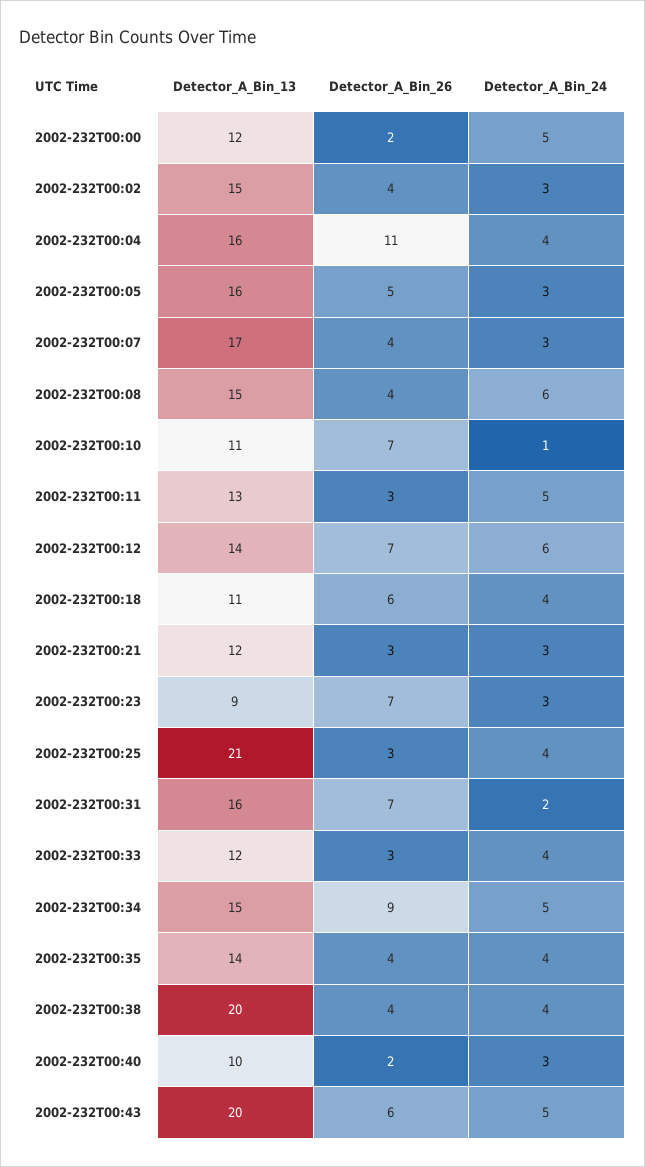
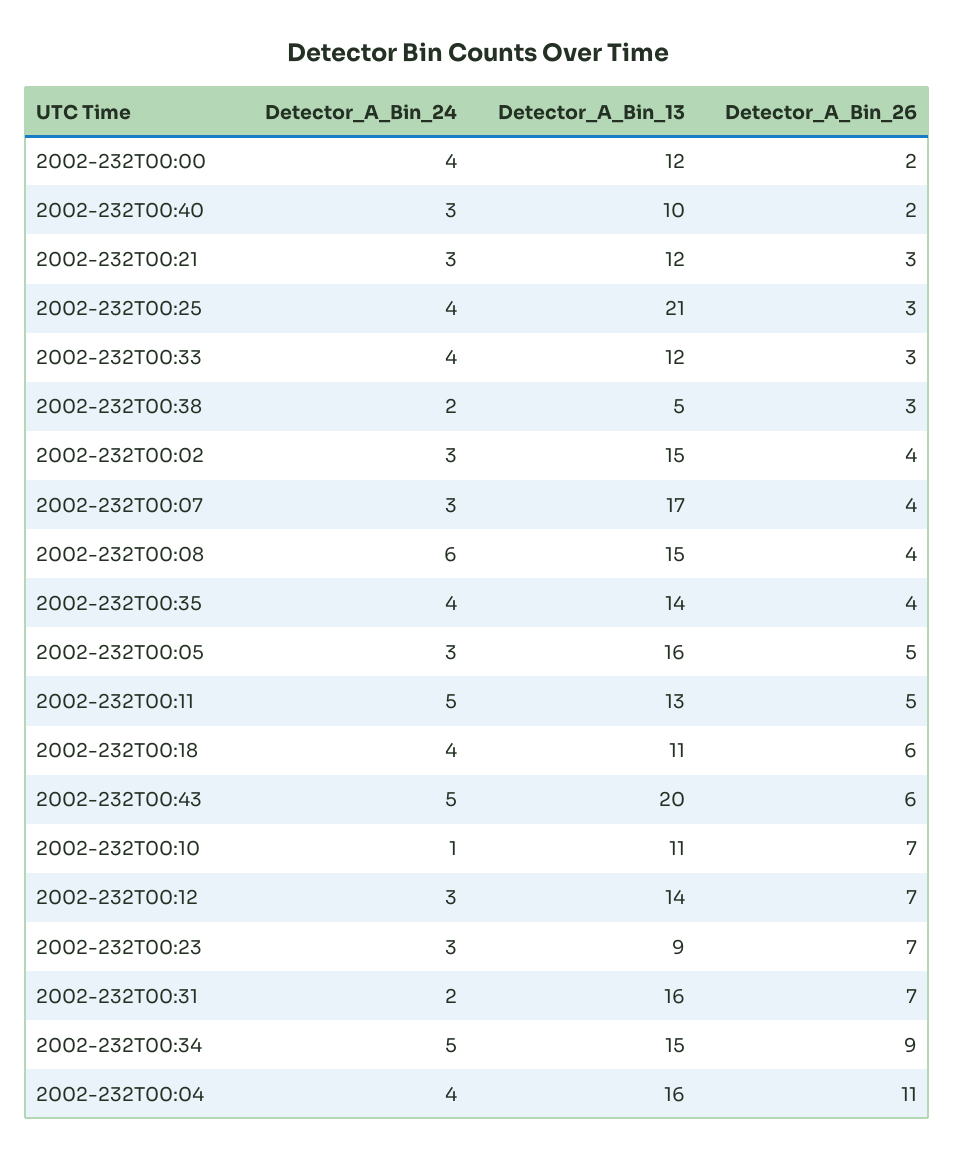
  {
    "Detector_A_Bin_13": {
      "2002-232T00:00": 12,
      "2002-232T00:02": 15,
      "2002-232T00:04": 16,
      "2002-232T00:05": 16,
      "2002-232T00:07": 17,
      "2002-232T00:08": 15,
      "2002-232T00:10": 11,
      "2002-232T00:11": 13,
      "2002-232T00:12": 14,
      "2002-232T00:18": 11,
      "2002-232T00:21": 12,
      "2002-232T00:23": 9,
      "2002-232T00:25": 21,
      "2002-232T00:31": 16,
      "2002-232T00:33": 12,
      "2002-232T00:34": 15,
      "2002-232T00:35": 14,
-     "2002-232T00:38": 20,
+     "2002-232T00:38": 5,
      "2002-232T00:40": 10,
      "2002-232T00:43": 20
    },
    "Detector_A_Bin_26": {
      "2002-232T00:00": 2,
      "2002-232T00:02": 4,
      "2002-232T00:04": 11,
      "2002-232T00:05": 5,
      "2002-232T00:07": 4,
      "2002-232T00:08": 4,
      "2002-232T00:10": 7,
-     "2002-232T00:11": 3,
+     "2002-232T00:11": 5,
      "2002-232T00:12": 7,
      "2002-232T00:18": 6,
      "2002-232T00:21": 3,
      "2002-232T00:23": 7,
      "2002-232T00:25": 3,
      "2002-232T00:31": 7,
      "2002-232T00:33": 3,
      "2002-232T00:34": 9,
      "2002-232T00:35": 4,
-     "2002-232T00:38": 4,
+     "2002-232T00:38": 3,
      "2002-232T00:40": 2,
      "2002-232T00:43": 6
    },
    "Detector_A_Bin_24": {
-     "2002-232T00:00": 5,
+     "2002-232T00:00": 4,
      "2002-232T00:02": 3,
      "2002-232T00:04": 4,
      "2002-232T00:05": 3,
      "2002-232T00:07": 3,
      "2002-232T00:08": 6,
      "2002-232T00:10": 1,
      "2002-232T00:11": 5,
-     "2002-232T00:12": 6,
+     "2002-232T00:12": 3,
      "2002-232T00:18": 4,
      "2002-232T00:21": 3,
      "2002-232T00:23": 3,
      "2002-232T00:25": 4,
      "2002-232T00:31": 2,
      "2002-232T00:33": 4,
      "2002-232T00:34": 5,
      "2002-232T00:35": 4,
-     "2002-232T00:38": 4,
+     "2002-232T00:38": 2,
      "2002-232T00:40": 3,
      "2002-232T00:43": 5
    }
  }

